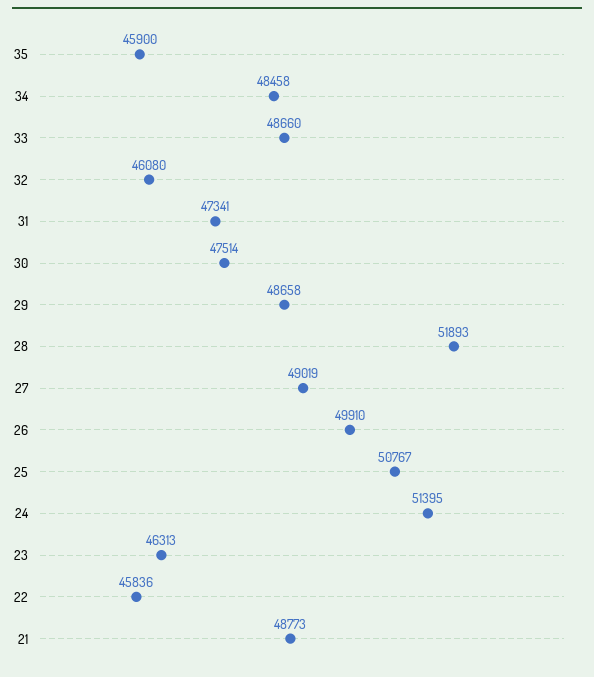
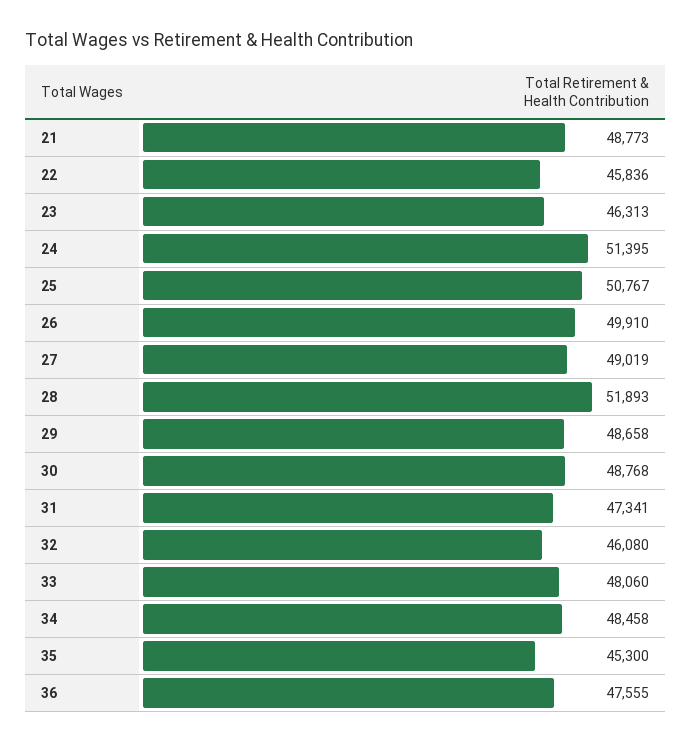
  {
-   "35": 45900,
+   "35": 45300,
    "34": 48458,
-   "33": 48660,
+   "33": 48060,
    "32": 46080,
    "31": 47341,
-   "30": 47514,
+   "30": 48768,
    "29": 48658,
    "28": 51893,
    "27": 49019,
    "26": 49910,
    "25": 50767,
    "24": 51395,
    "23": 46313,
    "22": 45836,
-   "21": 48773
+   "21": 48773,
+   "36": 47555
  }

